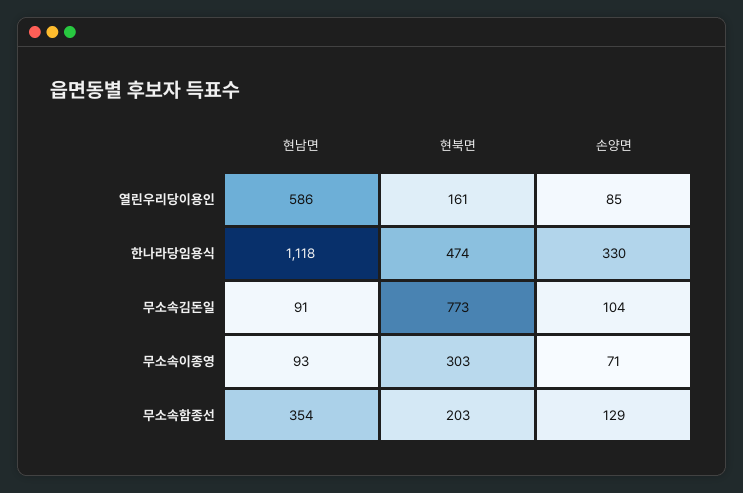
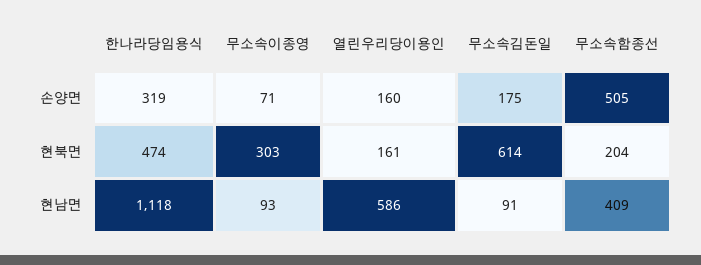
  {
    "현남면": {
      "열린우리당이용인": 586,
      "한나라당임용식": 1118,
      "무소속김돈일": 91,
      "무소속이종영": 93,
-     "무소속함종선": 354
+     "무소속함종선": 409
    },
    "현북면": {
      "열린우리당이용인": 161,
      "한나라당임용식": 474,
-     "무소속김돈일": 773,
+     "무소속김돈일": 614,
      "무소속이종영": 303,
-     "무소속함종선": 203
+     "무소속함종선": 204
    },
    "손양면": {
-     "열린우리당이용인": 85,
+     "열린우리당이용인": 160,
-     "한나라당임용식": 330,
+     "한나라당임용식": 319,
-     "무소속김돈일": 104,
+     "무소속김돈일": 175,
      "무소속이종영": 71,
-     "무소속함종선": 129
+     "무소속함종선": 505
    }
  }

